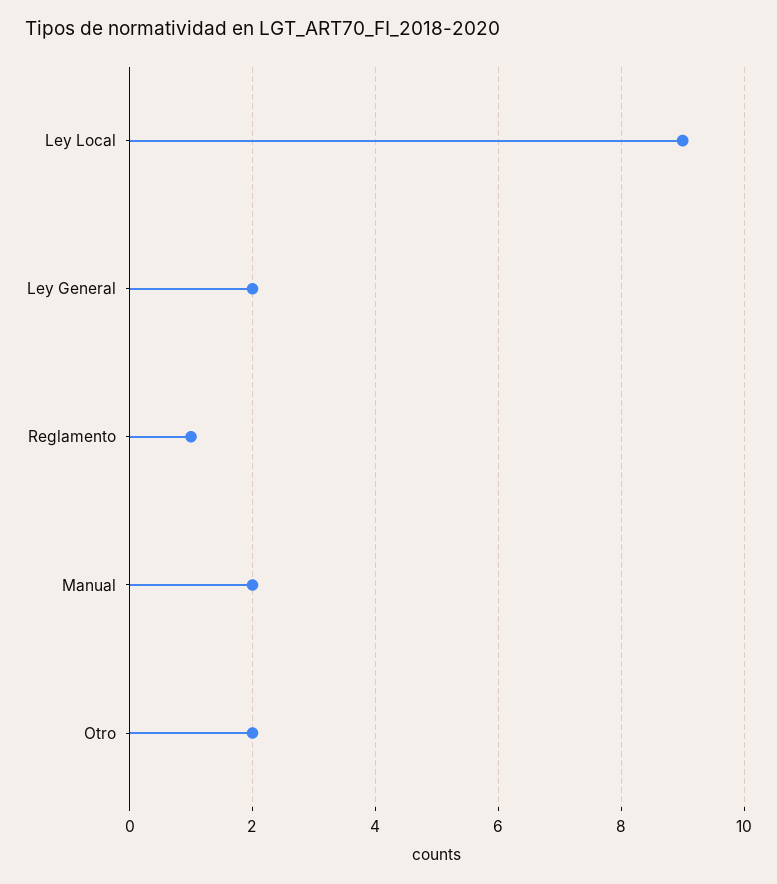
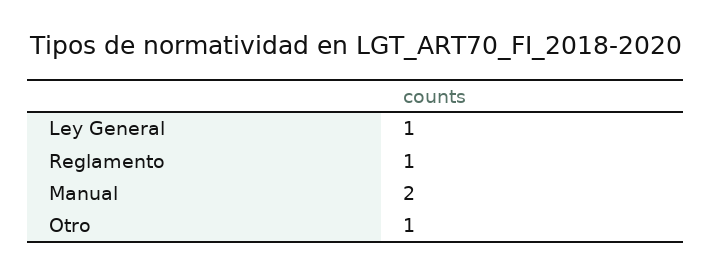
  {
-   "Ley Local": 9,
-   "Ley General": 2,
+   "Ley General": 1,
    "Reglamento": 1,
    "Manual": 2,
-   "Otro": 2
+   "Otro": 1
  }

